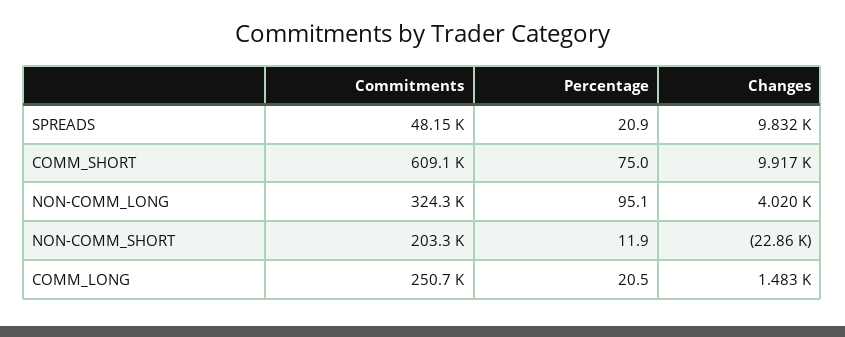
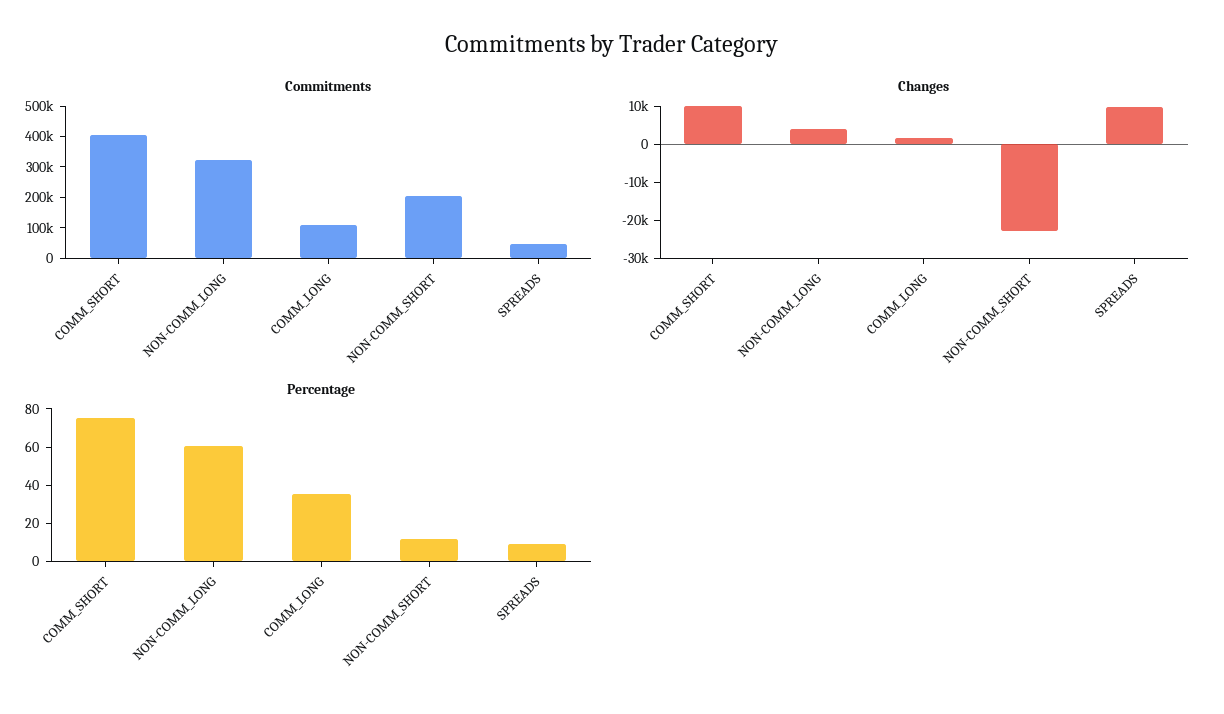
  {
    "Commitments": {
      "SPREADS": 48150,
-     "COMM_SHORT": 609100,
+     "COMM_SHORT": 400000,
      "NON-COMM_LONG": 324300,
      "NON-COMM_SHORT": 203300,
-     "COMM_LONG": 250700
+     "COMM_LONG": 100000
    },
    "Percentage": {
-     "SPREADS": 20.9,
+     "SPREADS": 10,
      "COMM_SHORT": 75,
-     "NON-COMM_LONG": 95.1,
+     "NON-COMM_LONG": 60,
      "NON-COMM_SHORT": 11.9,
-     "COMM_LONG": 20.5
+     "COMM_LONG": 35
    },
    "Changes": {
      "SPREADS": 9832,
      "COMM_SHORT": 9917,
      "NON-COMM_LONG": 4020,
      "NON-COMM_SHORT": -22860,
      "COMM_LONG": 1483
    }
  }

